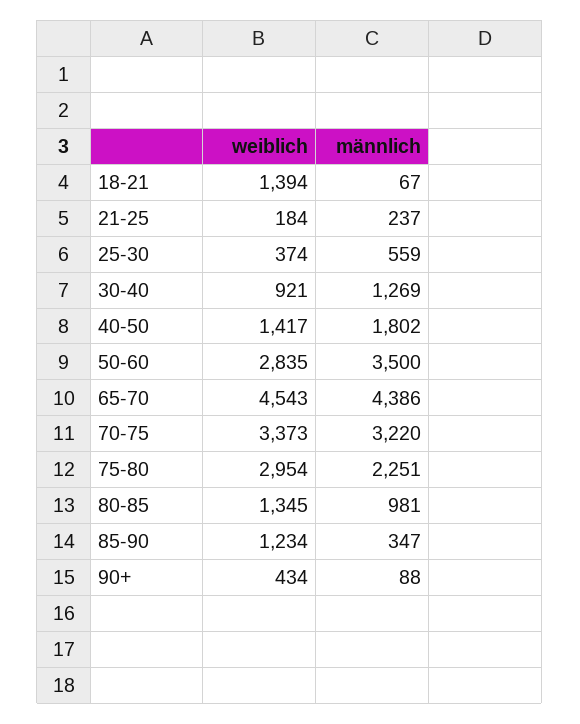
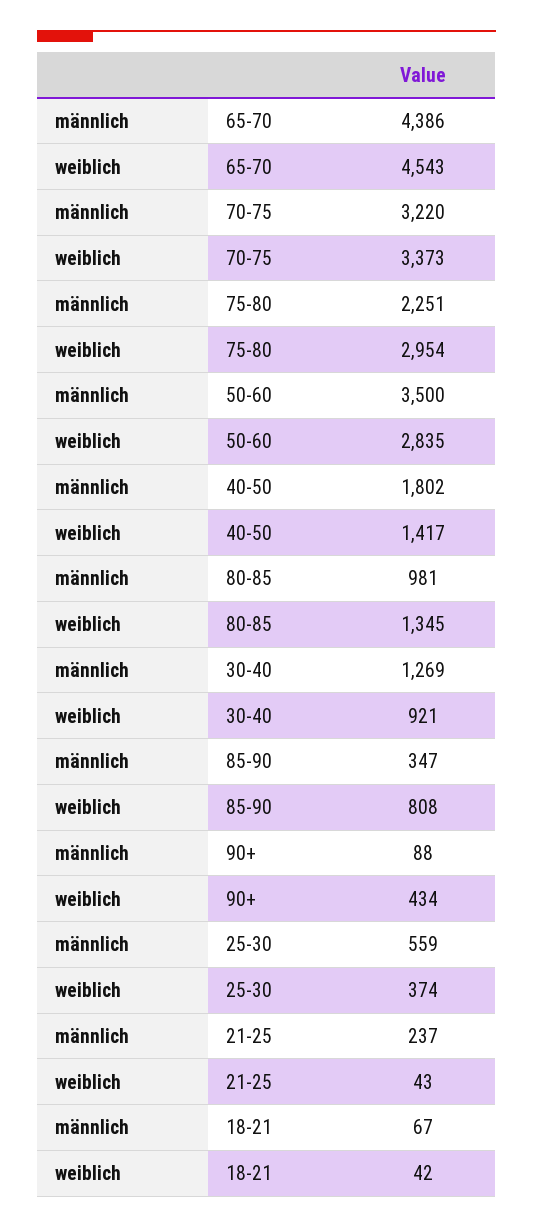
  {
    "weiblich": {
-     "18-21": 1394,
+     "18-21": 42,
-     "21-25": 184,
+     "21-25": 43,
      "25-30": 374,
      "30-40": 921,
      "40-50": 1417,
      "50-60": 2835,
      "65-70": 4543,
      "70-75": 3373,
      "75-80": 2954,
      "80-85": 1345,
-     "85-90": 1234,
+     "85-90": 808,
      "90+": 434
    },
    "männlich": {
      "18-21": 67,
      "21-25": 237,
      "25-30": 559,
      "30-40": 1269,
      "40-50": 1802,
      "50-60": 3500,
      "65-70": 4386,
      "70-75": 3220,
      "75-80": 2251,
      "80-85": 981,
      "85-90": 347,
      "90+": 88
    }
  }

